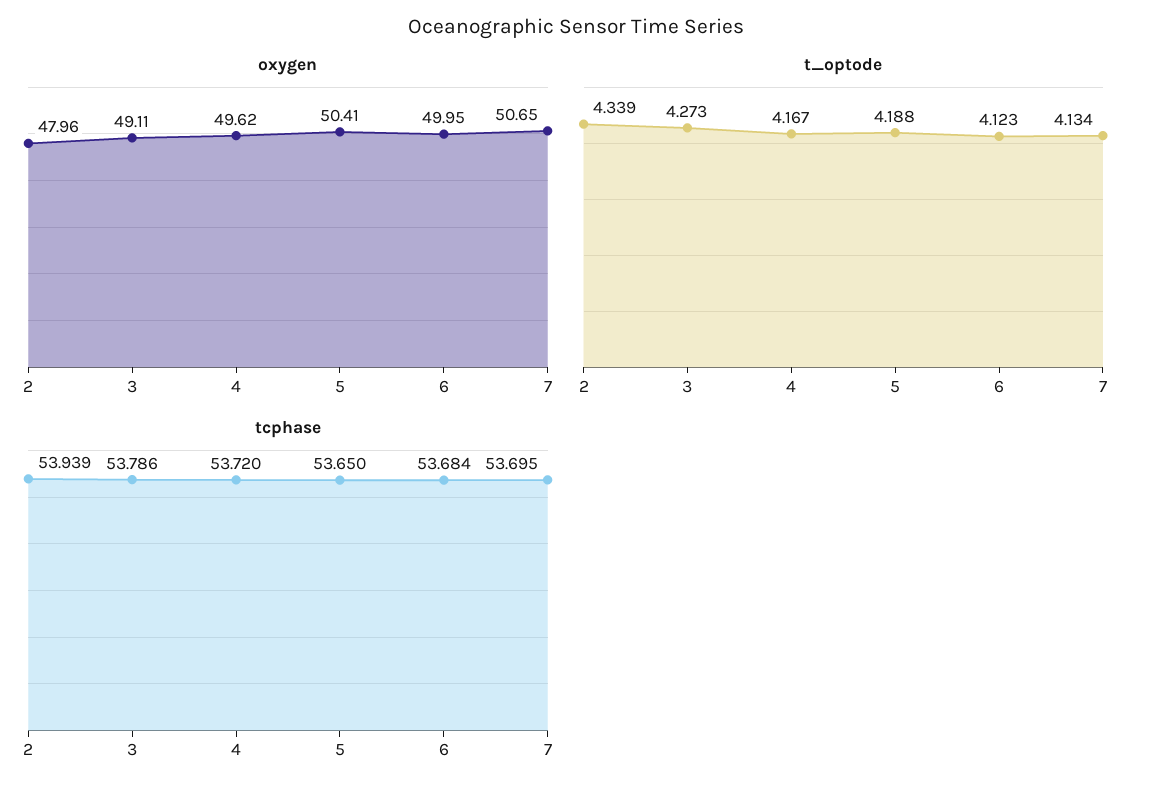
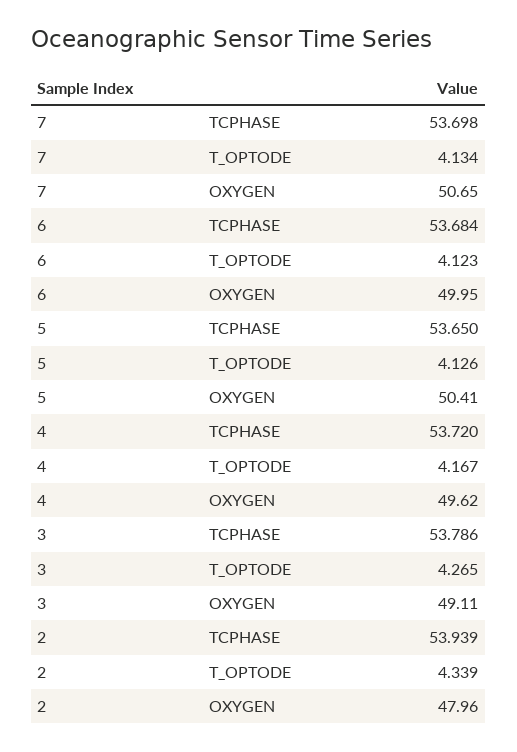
  {
    "oxygen": {
      "2": 47.96,
      "3": 49.11,
      "4": 49.62,
      "5": 50.41,
      "6": 49.95,
      "7": 50.65
    },
    "t_optode": {
      "2": 4.339,
-     "3": 4.273,
+     "3": 4.265,
      "4": 4.167,
-     "5": 4.188,
+     "5": 4.126,
      "6": 4.123,
      "7": 4.134
    },
    "tcphase": {
      "2": 53.939,
      "3": 53.786,
      "4": 53.72,
      "5": 53.65,
      "6": 53.684,
-     "7": 53.695
+     "7": 53.698
    }
  }

